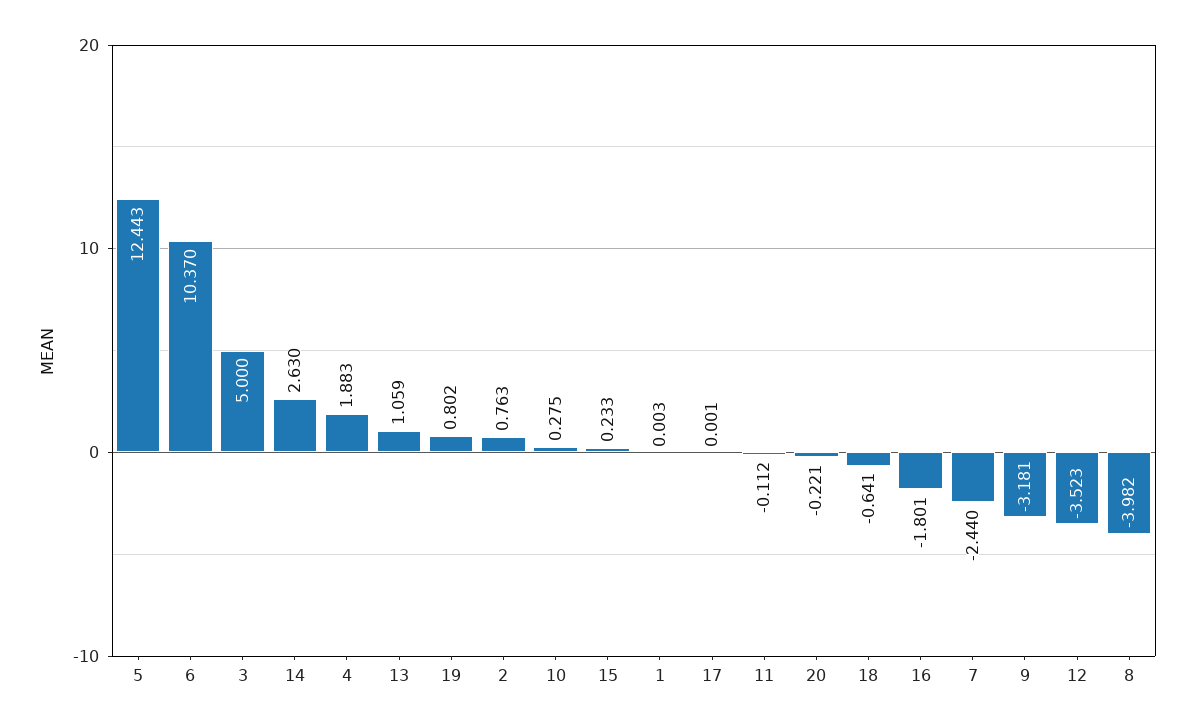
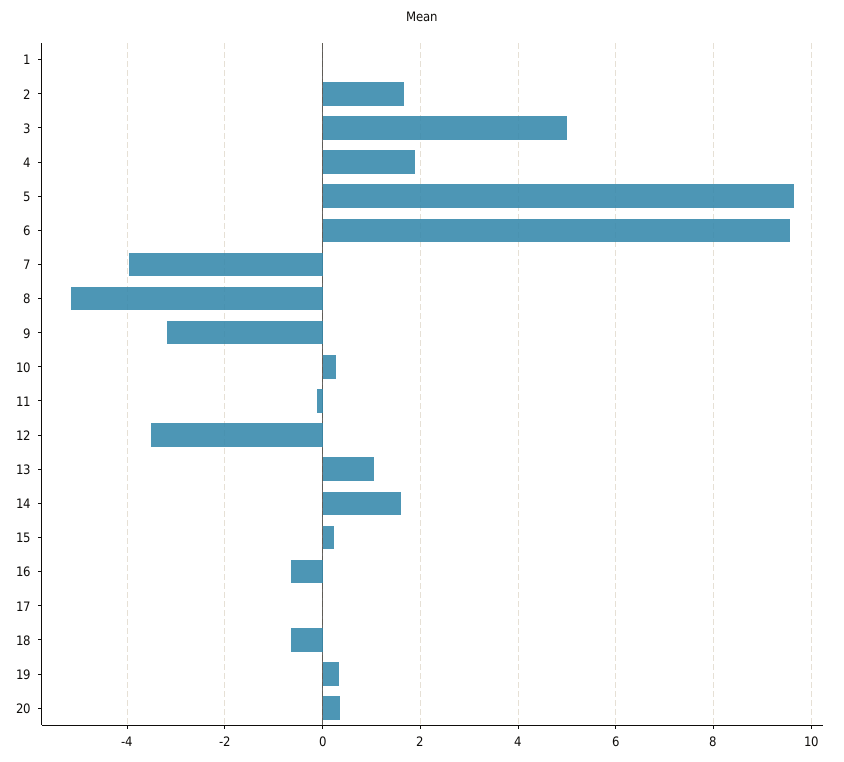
  {
-   "5": 12.443,
+   "5": 9.6,
-   "6": 10.37,
+   "6": 9.6,
    "3": 5,
-   "14": 2.63,
+   "14": 1.6,
    "4": 1.883,
    "13": 1.059,
-   "19": 0.802,
+   "19": 0.4,
-   "2": 0.763,
+   "2": 1.6,
    "10": 0.275,
    "15": 0.233,
    "1": 0.003,
    "17": 0.001,
    "11": -0.112,
-   "20": -0.221,
+   "20": 0.4,
    "18": -0.641,
-   "16": -1.801,
+   "16": -0.6,
-   "7": -2.44,
+   "7": -4,
    "9": -3.181,
    "12": -3.523,
-   "8": -3.982
+   "8": -5.2
  }

